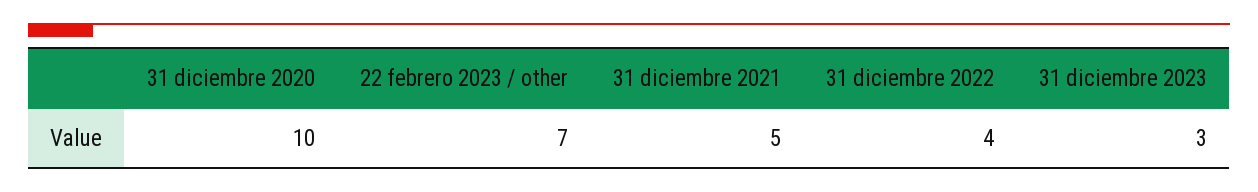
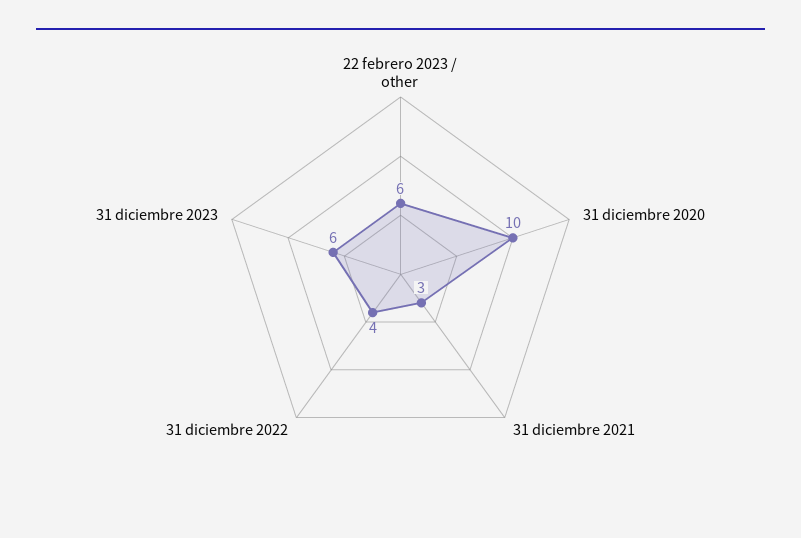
  {
    "31 diciembre 2020": 10,
-   "22 febrero 2023 / other": 7,
+   "22 febrero 2023 / other": 6,
-   "31 diciembre 2021": 5,
+   "31 diciembre 2021": 3,
    "31 diciembre 2022": 4,
-   "31 diciembre 2023": 3
+   "31 diciembre 2023": 6
  }

